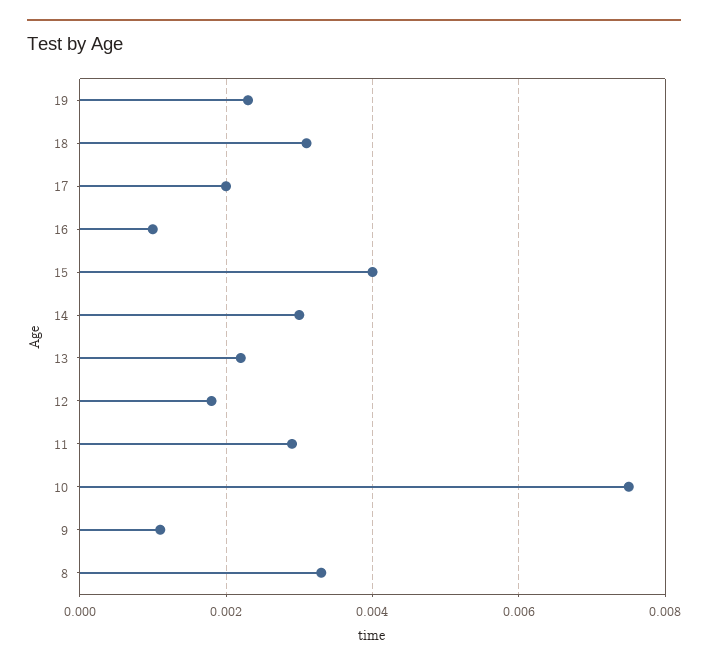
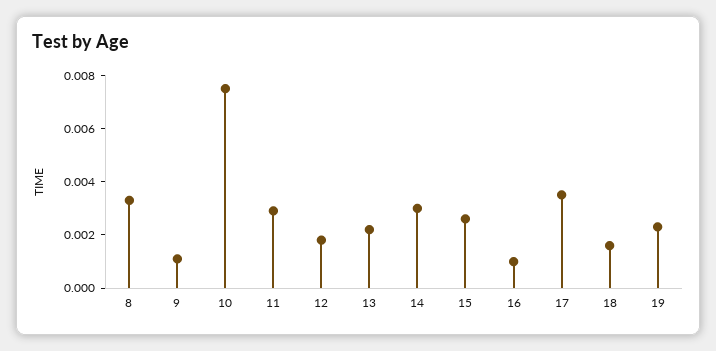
  {
    "19": 0.0025,
-   "18": 0.003,
+   "18": 0.0015,
-   "17": 0.002,
+   "17": 0.0035,
    "16": 0.001,
-   "15": 0.004,
+   "15": 0.0025,
    "14": 0.003,
    "13": 0.002,
    "12": 0.002,
    "11": 0.003,
    "10": 0.0075,
    "9": 0.001,
    "8": 0.0035
  }

